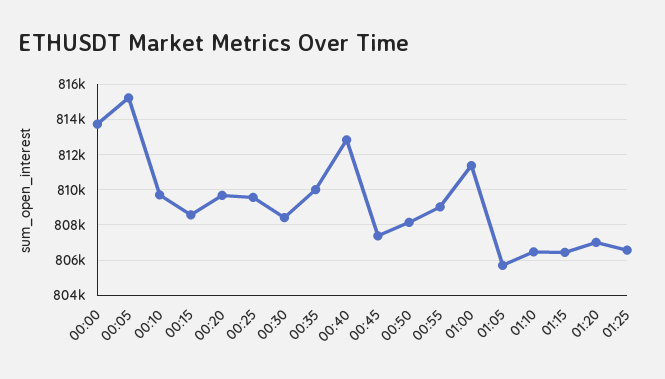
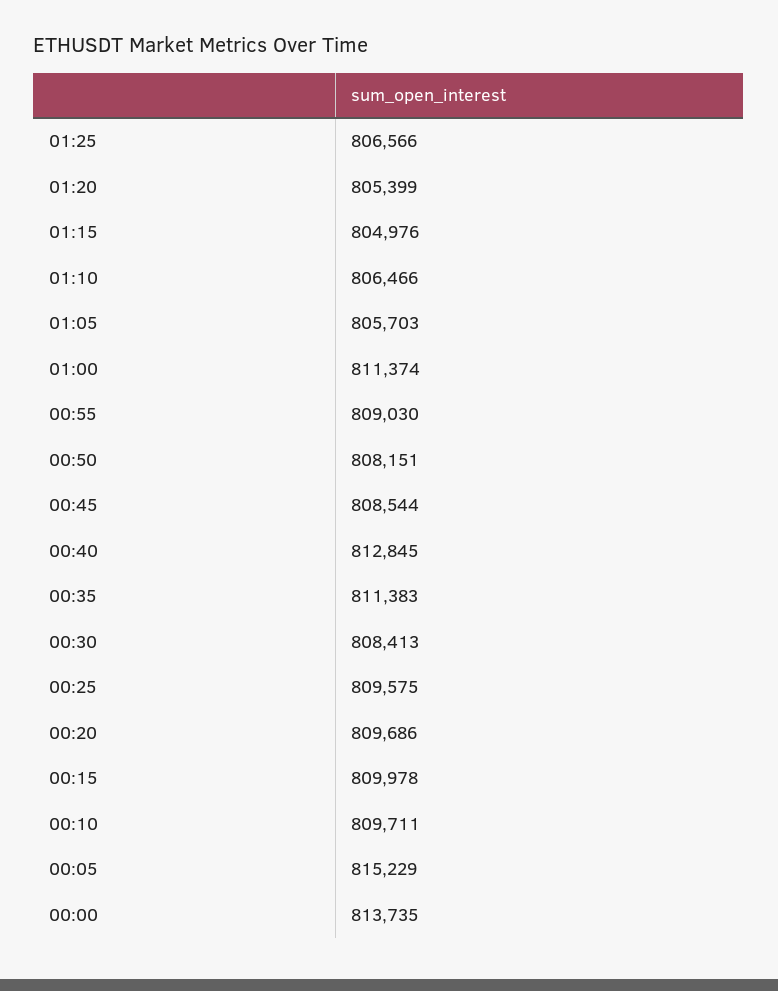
  {
    "00:00": 813735,
    "00:05": 815229,
    "00:10": 809711,
-   "00:15": 808500,
+   "00:15": 809978,
    "00:20": 809686,
    "00:25": 809575,
    "00:30": 808413,
-   "00:35": 810000,
+   "00:35": 811383,
    "00:40": 812845,
-   "00:45": 807500,
+   "00:45": 808544,
    "00:50": 808151,
    "00:55": 809030,
    "01:00": 811374,
    "01:05": 805703,
    "01:10": 806466,
-   "01:15": 806500,
+   "01:15": 804976,
-   "01:20": 807000,
+   "01:20": 805399,
    "01:25": 806566
  }

